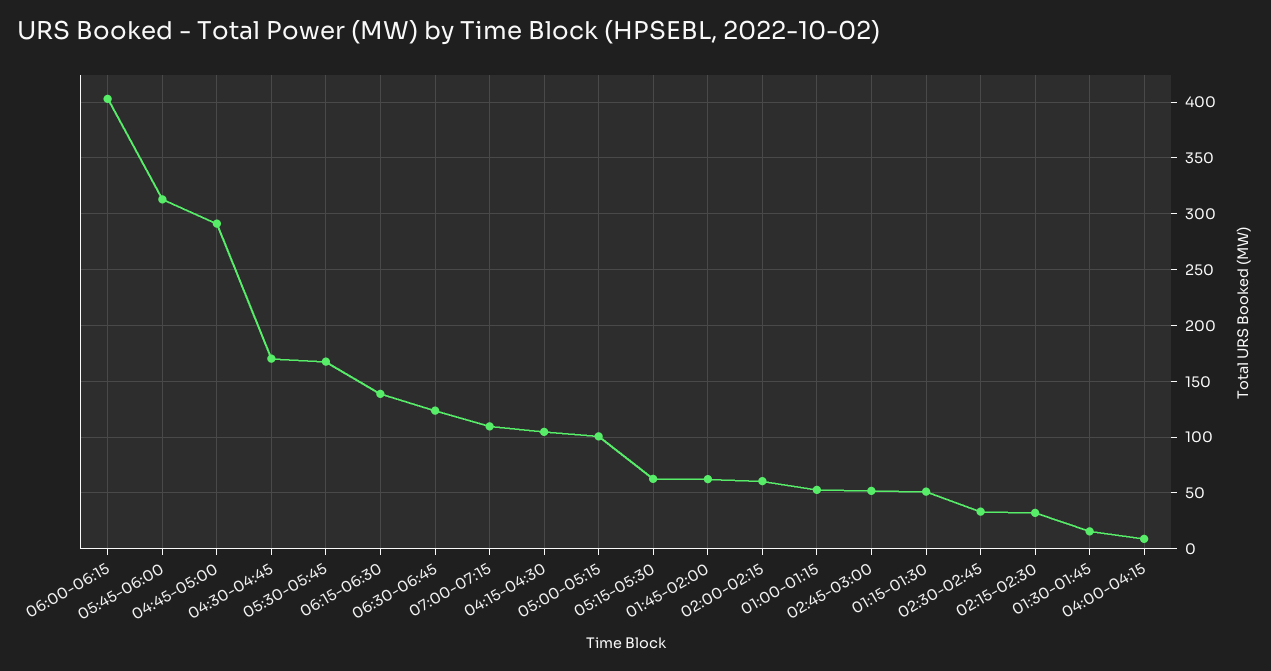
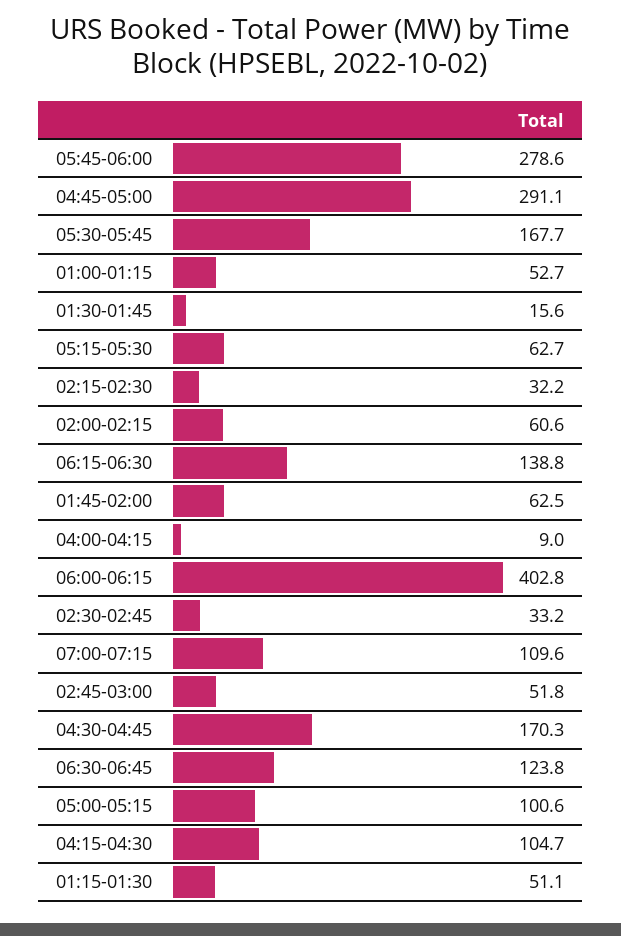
  {
    "06:00-06:15": 402.8,
-   "05:45-06:00": 310,
+   "05:45-06:00": 278.6,
    "04:45-05:00": 291.1,
    "04:30-04:45": 170.3,
    "05:30-05:45": 167.7,
    "06:15-06:30": 138.8,
    "06:30-06:45": 123.8,
    "07:00-07:15": 109.6,
    "04:15-04:30": 104.7,
    "05:00-05:15": 100.6,
    "05:15-05:30": 62.7,
    "01:45-02:00": 62.5,
    "02:00-02:15": 60.6,
    "01:00-01:15": 52.7,
    "02:45-03:00": 51.8,
    "01:15-01:30": 51.1,
    "02:30-02:45": 33.2,
    "02:15-02:30": 32.2,
    "01:30-01:45": 15.6,
    "04:00-04:15": 9
  }

